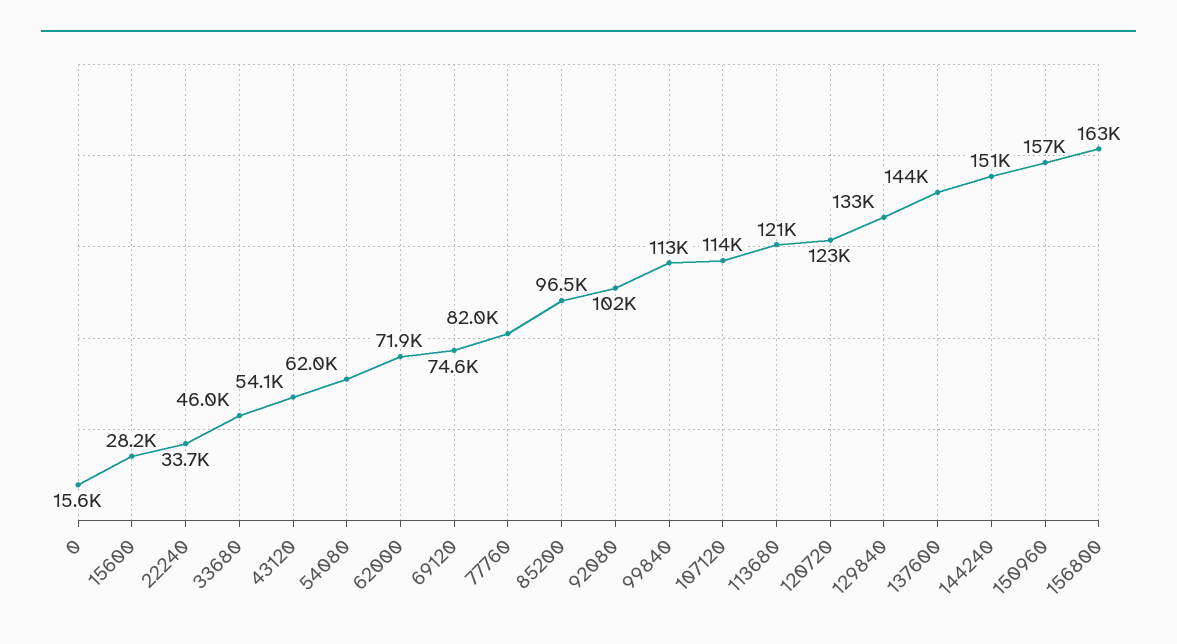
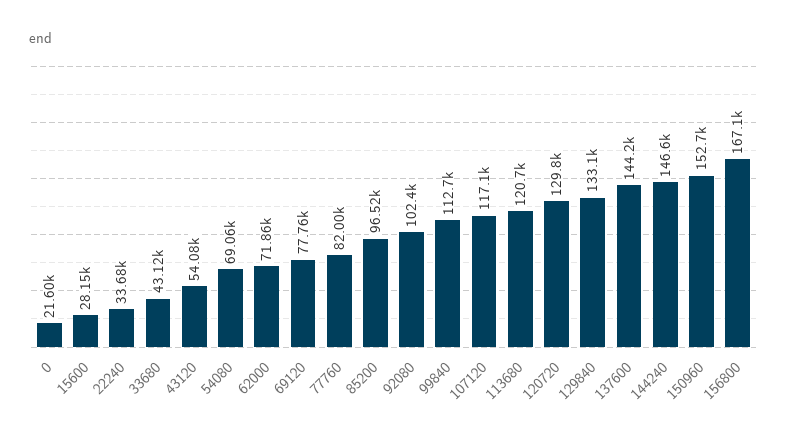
  {
-   "0": 15600,
+   "0": 21600,
    "15600": 28150,
    "22240": 33680,
-   "33680": 46000,
+   "33680": 43120,
    "43120": 54080,
-   "54080": 62000,
+   "54080": 69060,
    "62000": 71860,
-   "69120": 74600,
+   "69120": 77760,
    "77760": 82000,
    "85200": 96520,
    "92080": 102400,
    "99840": 112700,
-   "107120": 114000,
+   "107120": 117100,
    "113680": 120700,
-   "120720": 123000,
+   "120720": 129800,
    "129840": 133100,
    "137600": 144200,
-   "144240": 151000,
+   "144240": 146600,
-   "150960": 157000,
+   "150960": 152700,
-   "156800": 163000
+   "156800": 167100
  }

